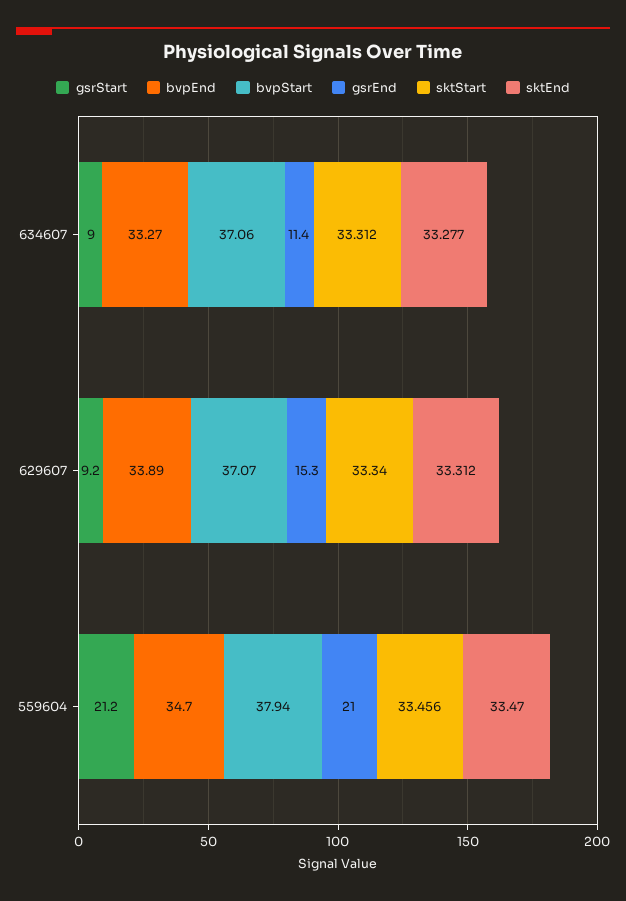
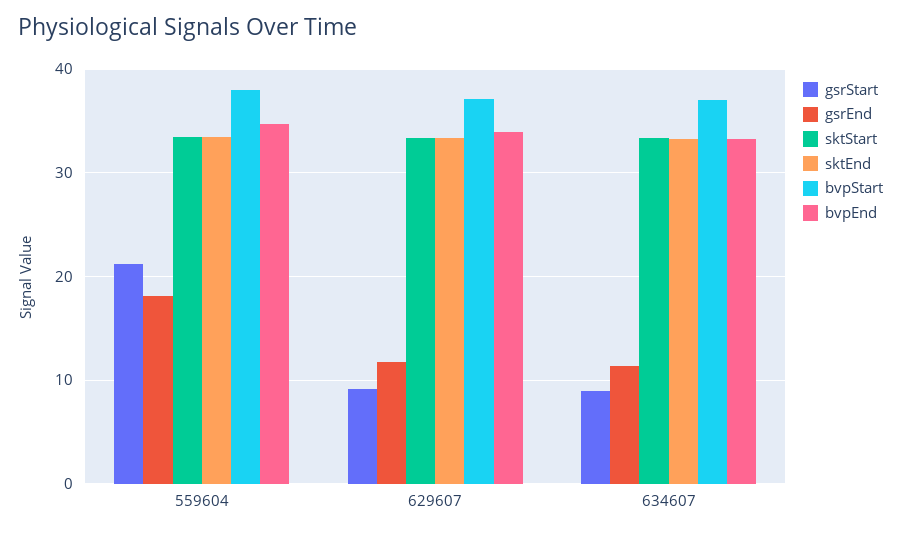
  {
    "gsrStart": {
      "634607": 9,
      "629607": 9.2,
      "559604": 21.2
    },
    "bvpEnd": {
      "634607": 33.27,
      "629607": 33.89,
      "559604": 34.7
    },
    "bvpStart": {
      "634607": 37.06,
      "629607": 37.07,
      "559604": 37.94
    },
    "gsrEnd": {
      "634607": 11.4,
-     "629607": 15.3,
+     "629607": 12,
-     "559604": 21
+     "559604": 18
    },
    "sktStart": {
      "634607": 33.312,
      "629607": 33.34,
      "559604": 33.456
    },
    "sktEnd": {
      "634607": 33.277,
      "629607": 33.312,
      "559604": 33.47
    }
  }

